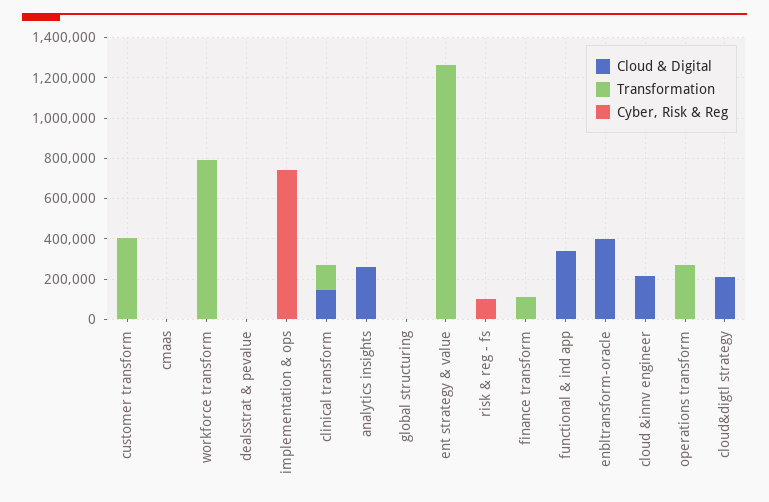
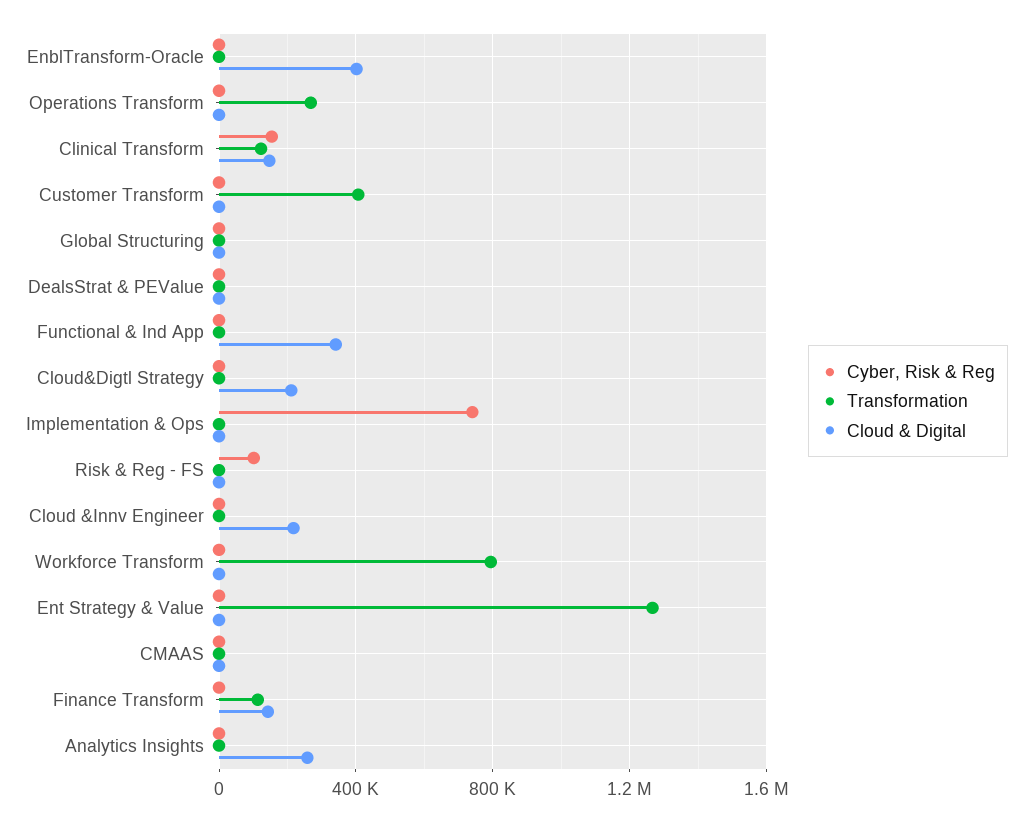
  {
    "Cloud & Digital": {
      "customer transform": 0,
      "cmaas": 0,
      "workforce transform": 0,
      "dealsstrat & pevalue": 0,
      "implementation & ops": 0,
      "clinical transform": 150000,
      "analytics insights": 250000,
      "global structuring": 0,
      "ent strategy & value": 0,
      "risk & reg - fs": 0,
-     "finance transform": 0,
+     "finance transform": 150000,
      "functional & ind app": 350000,
      "enbltransform-oracle": 400000,
      "cloud &innv engineer": 200000,
      "operations transform": 0,
      "cloud&digtl strategy": 200000
    },
    "Transformation": {
      "customer transform": 400000,
      "cmaas": 0,
      "workforce transform": 800000,
      "dealsstrat & pevalue": 0,
      "implementation & ops": 0,
      "clinical transform": 100000,
      "analytics insights": 0,
      "global structuring": 0,
      "ent strategy & value": 1250000,
      "risk & reg - fs": 0,
      "finance transform": 100000,
      "functional & ind app": 0,
      "enbltransform-oracle": 0,
      "cloud &innv engineer": 0,
      "operations transform": 250000,
      "cloud&digtl strategy": 0
    },
    "Cyber, Risk & Reg": {
      "customer transform": 0,
      "cmaas": 0,
      "workforce transform": 0,
      "dealsstrat & pevalue": 0,
      "implementation & ops": 750000,
-     "clinical transform": 0,
+     "clinical transform": 150000,
      "analytics insights": 0,
      "global structuring": 0,
      "ent strategy & value": 0,
      "risk & reg - fs": 100000,
      "finance transform": 0,
      "functional & ind app": 0,
      "enbltransform-oracle": 0,
      "cloud &innv engineer": 0,
      "operations transform": 0,
      "cloud&digtl strategy": 0
    }
  }

